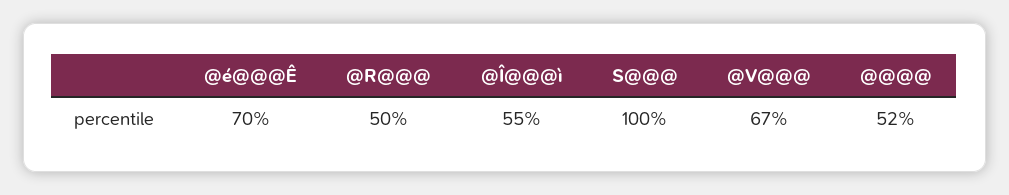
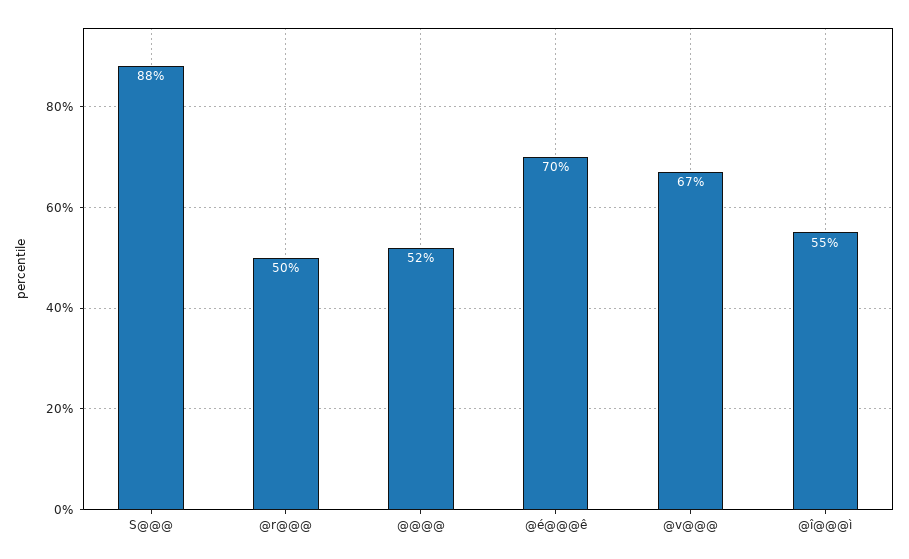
  {
    "@é@@@Ê": 70,
    "@R@@@": 50,
    "@Î@@@ì": 55,
-   "S@@@": 100,
+   "S@@@": 88,
    "@V@@@": 67,
    "@@@@": 52
  }

